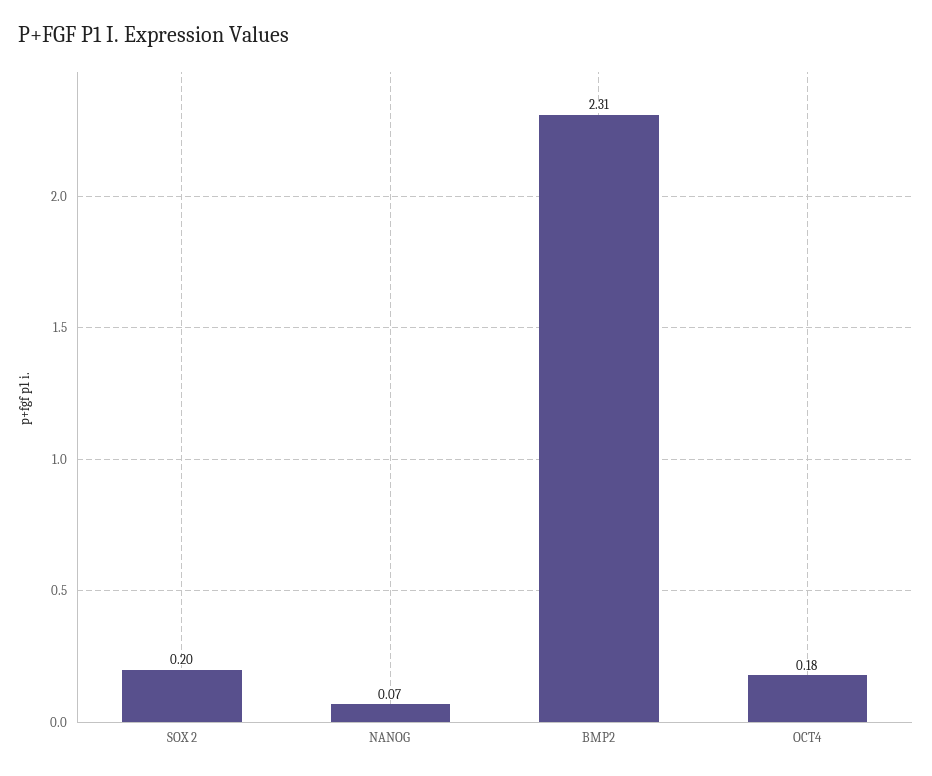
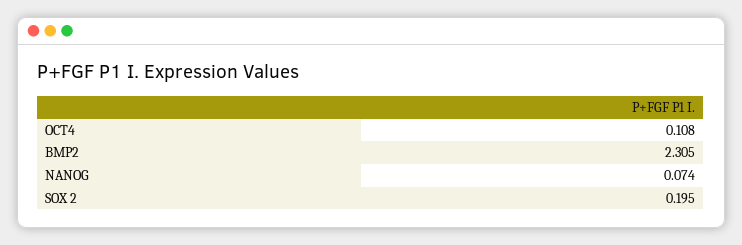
  {
    "SOX 2": 0.195,
    "NANOG": 0.074,
    "BMP2": 2.305,
-   "OCT4": 0.18
+   "OCT4": 0.108
  }

